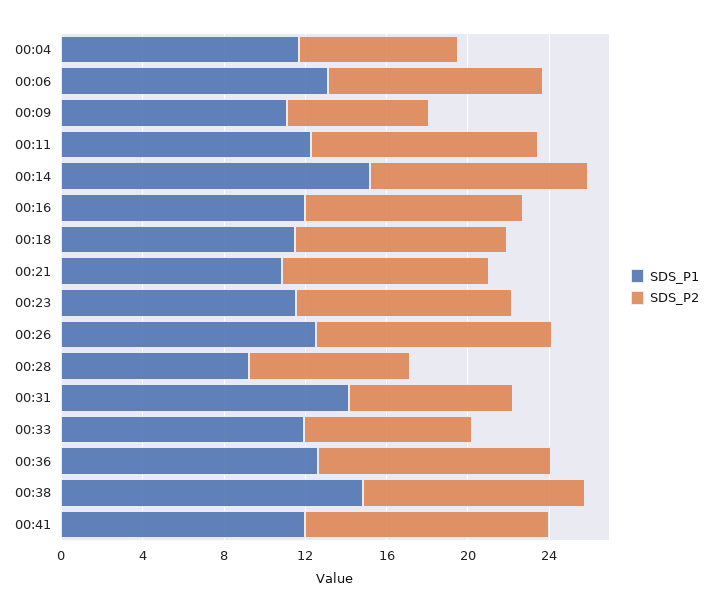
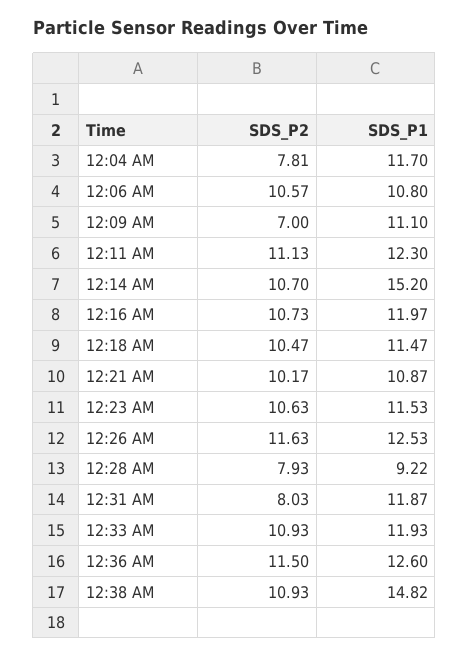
  {
    "SDS_P1": {
      "00:04": 11.7,
-     "00:06": 13,
+     "00:06": 10.8,
      "00:09": 11.1,
      "00:11": 12.3,
      "00:14": 15.2,
      "00:16": 11.97,
      "00:18": 11.47,
      "00:21": 10.87,
      "00:23": 11.53,
      "00:26": 12.53,
      "00:28": 9.22,
-     "00:31": 14,
+     "00:31": 11.87,
      "00:33": 11.93,
      "00:36": 12.6,
-     "00:38": 14.82,
+     "00:38": 14.82
-     "00:41": 12
    },
    "SDS_P2": {
      "00:04": 7.81,
      "00:06": 10.57,
      "00:09": 7,
      "00:11": 11.13,
      "00:14": 10.7,
      "00:16": 10.73,
      "00:18": 10.47,
      "00:21": 10.17,
      "00:23": 10.63,
      "00:26": 11.63,
      "00:28": 7.93,
      "00:31": 8.03,
-     "00:33": 8,
+     "00:33": 10.93,
      "00:36": 11.5,
-     "00:38": 10.93,
+     "00:38": 10.93
-     "00:41": 12
    }
  }

